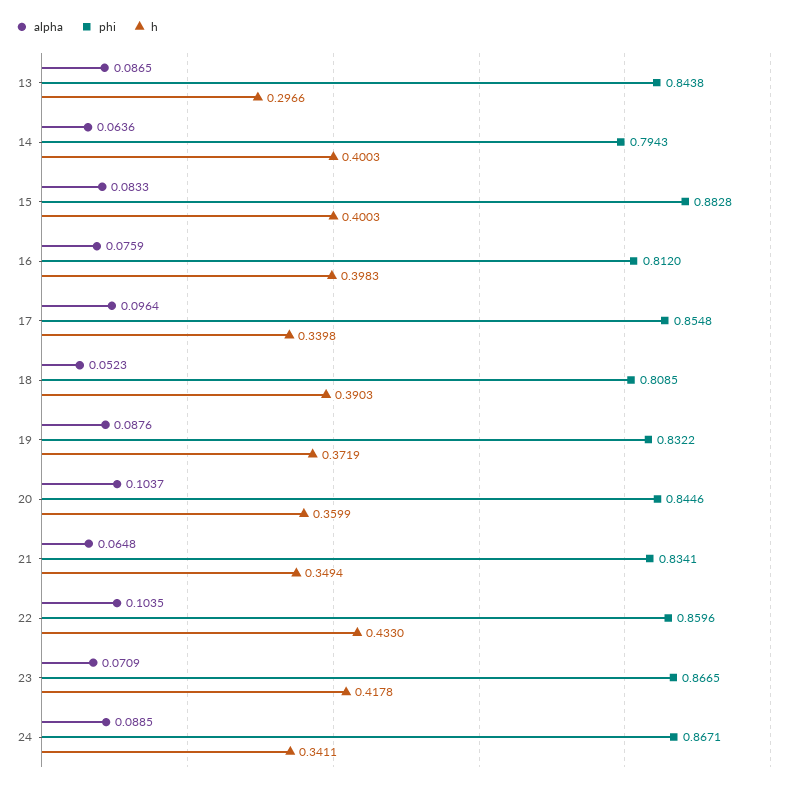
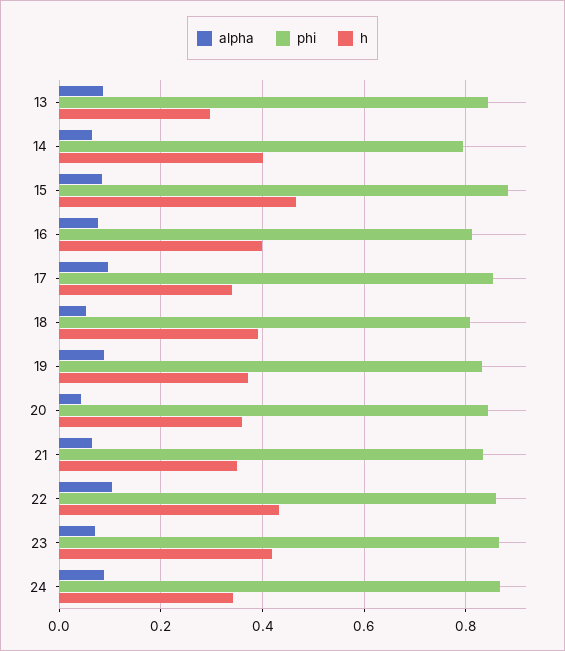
  {
    "alpha": {
      "13": 0.0865,
      "14": 0.0636,
      "15": 0.0833,
      "16": 0.0759,
      "17": 0.0964,
      "18": 0.0523,
      "19": 0.0876,
-     "20": 0.1037,
+     "20": 0.04,
      "21": 0.0648,
      "22": 0.1035,
      "23": 0.0709,
      "24": 0.0885
    },
    "phi": {
      "13": 0.8438,
      "14": 0.7943,
      "15": 0.8828,
      "16": 0.812,
      "17": 0.8548,
      "18": 0.8085,
      "19": 0.8322,
      "20": 0.8446,
      "21": 0.8341,
      "22": 0.8596,
      "23": 0.8665,
      "24": 0.8671
    },
    "h": {
      "13": 0.2966,
      "14": 0.4003,
-     "15": 0.4003,
+     "15": 0.46,
      "16": 0.3983,
      "17": 0.3398,
      "18": 0.3903,
      "19": 0.3719,
      "20": 0.3599,
      "21": 0.3494,
      "22": 0.433,
      "23": 0.4178,
      "24": 0.3411
    }
  }

